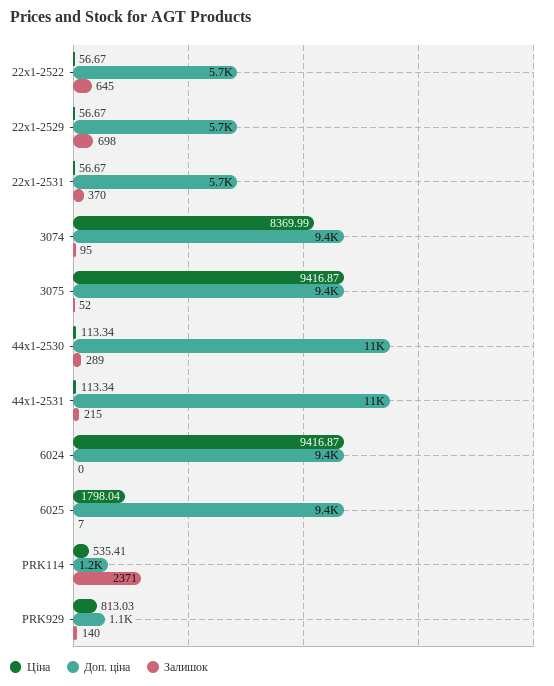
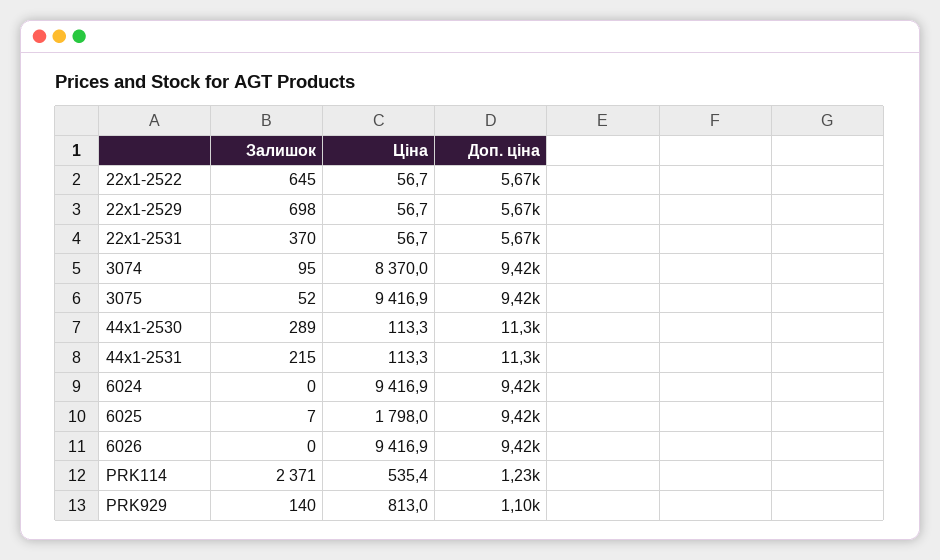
  {
    "Ціна": {
      "22x1-2522": 56.67,
      "22x1-2529": 56.67,
      "22x1-2531": 56.67,
      "3074": 8369.99,
      "3075": 9416.87,
      "44x1-2530": 113.34,
      "44x1-2531": 113.34,
      "6024": 9416.87,
      "6025": 1798.04,
      "PRK114": 535.41,
-     "PRK929": 813.03
+     "PRK929": 813.03,
+     "6026": 9416.9
    },
    "Доп. ціна": {
      "22x1-2522": 5670,
      "22x1-2529": 5670,
      "22x1-2531": 5670,
      "3074": 9420,
      "3075": 9420,
      "44x1-2530": 11300,
      "44x1-2531": 11300,
      "6024": 9420,
      "6025": 9420,
      "PRK114": 1230,
-     "PRK929": 1100
+     "PRK929": 1100,
+     "6026": 9420
    },
    "Залишок": {
      "22x1-2522": 645,
      "22x1-2529": 698,
      "22x1-2531": 370,
      "3074": 95,
      "3075": 52,
      "44x1-2530": 289,
      "44x1-2531": 215,
      "6024": 0,
      "6025": 7,
      "PRK114": 2371,
-     "PRK929": 140
+     "PRK929": 140,
+     "6026": 0
    }
  }

